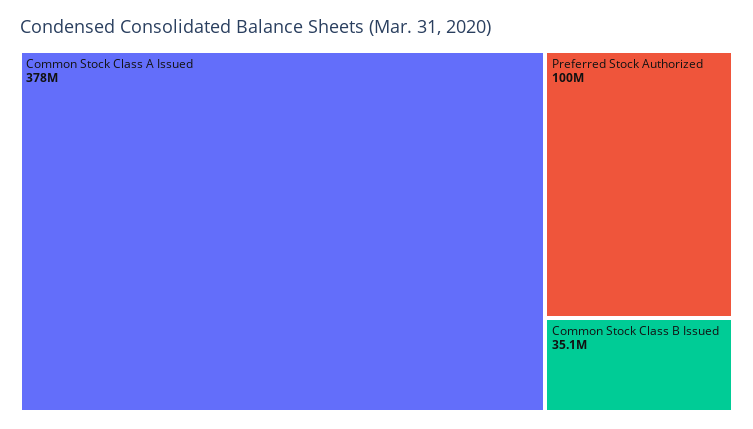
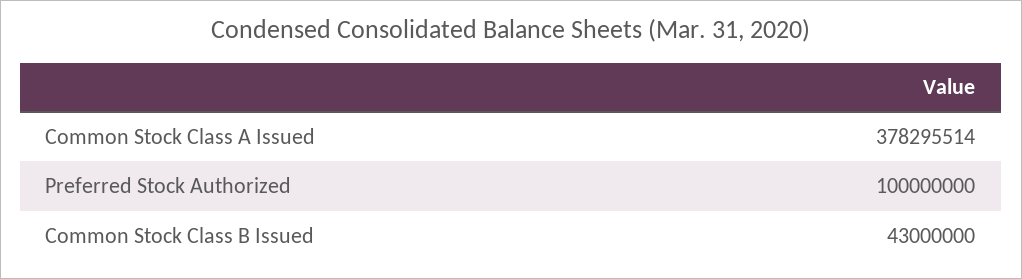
  {
    "Common Stock Class A Issued": 378295514,
    "Preferred Stock Authorized": 100000000,
-   "Common Stock Class B Issued": 35100000
+   "Common Stock Class B Issued": 43000000
  }

